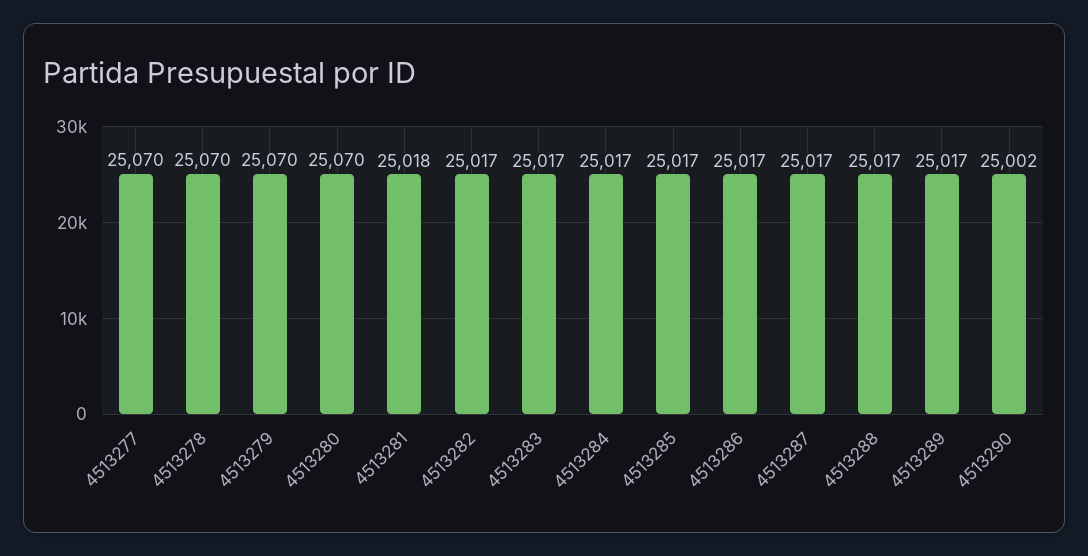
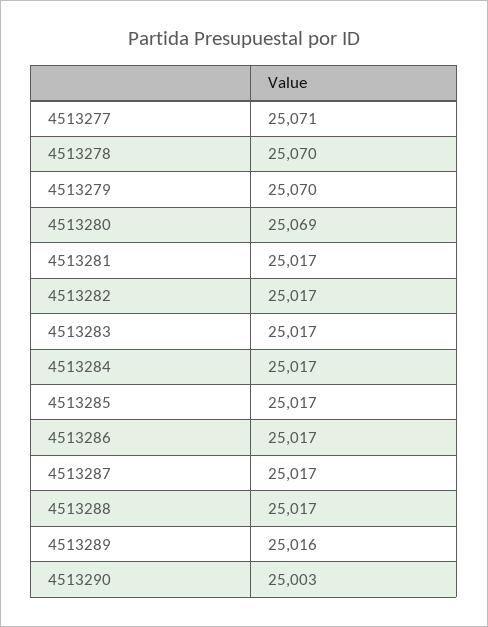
  {
-   "4513277": 25070,
+   "4513277": 25071,
    "4513278": 25070,
    "4513279": 25070,
-   "4513280": 25070,
+   "4513280": 25069,
-   "4513281": 25018,
+   "4513281": 25017,
    "4513282": 25017,
    "4513283": 25017,
    "4513284": 25017,
    "4513285": 25017,
    "4513286": 25017,
    "4513287": 25017,
    "4513288": 25017,
-   "4513289": 25017,
+   "4513289": 25016,
-   "4513290": 25002
+   "4513290": 25003
  }

